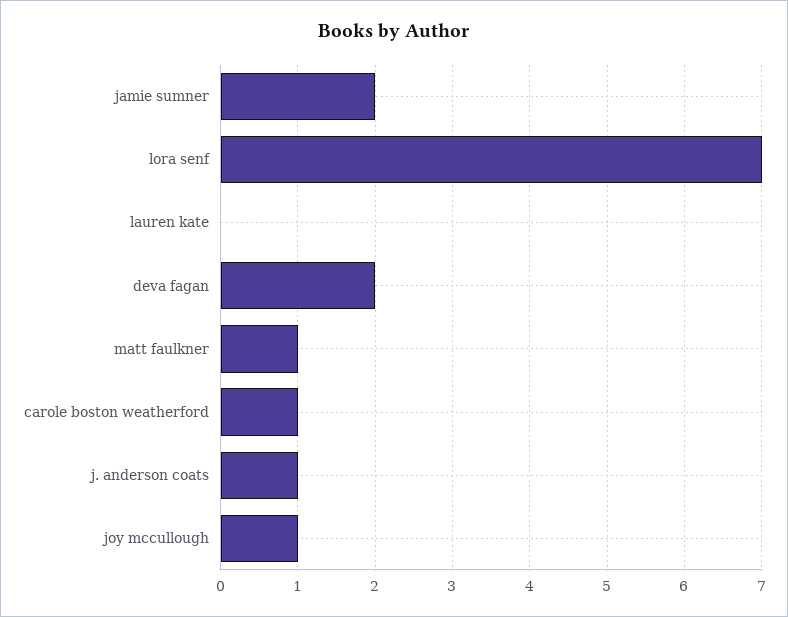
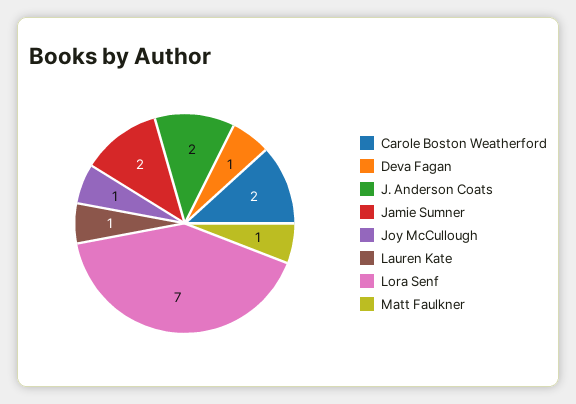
  {
    "jamie sumner": 2,
    "lora senf": 7,
-   "lauren kate": 0,
+   "lauren kate": 1,
-   "deva fagan": 2,
+   "deva fagan": 1,
    "matt faulkner": 1,
-   "carole boston weatherford": 1,
+   "carole boston weatherford": 2,
-   "j. anderson coats": 1,
+   "j. anderson coats": 2,
    "joy mccullough": 1
  }

